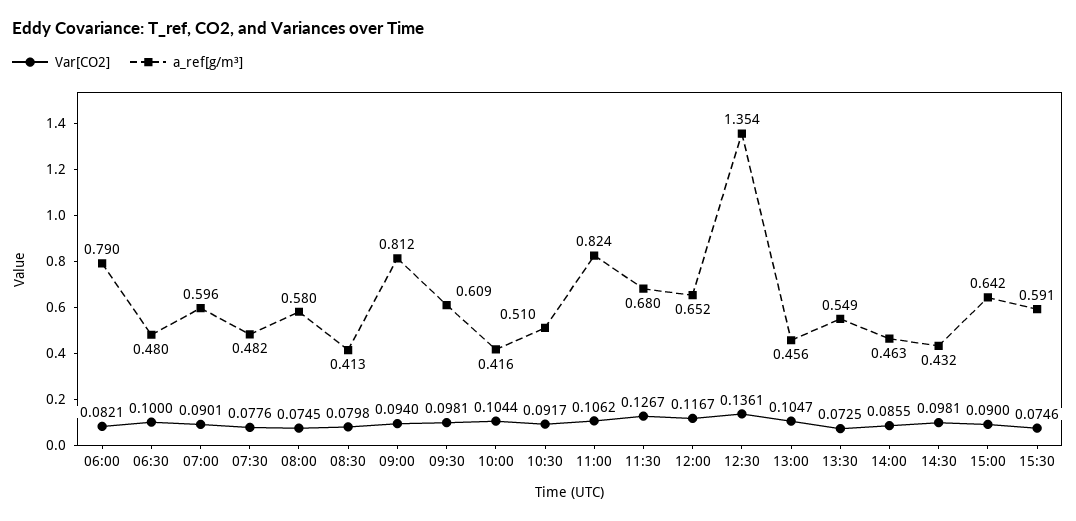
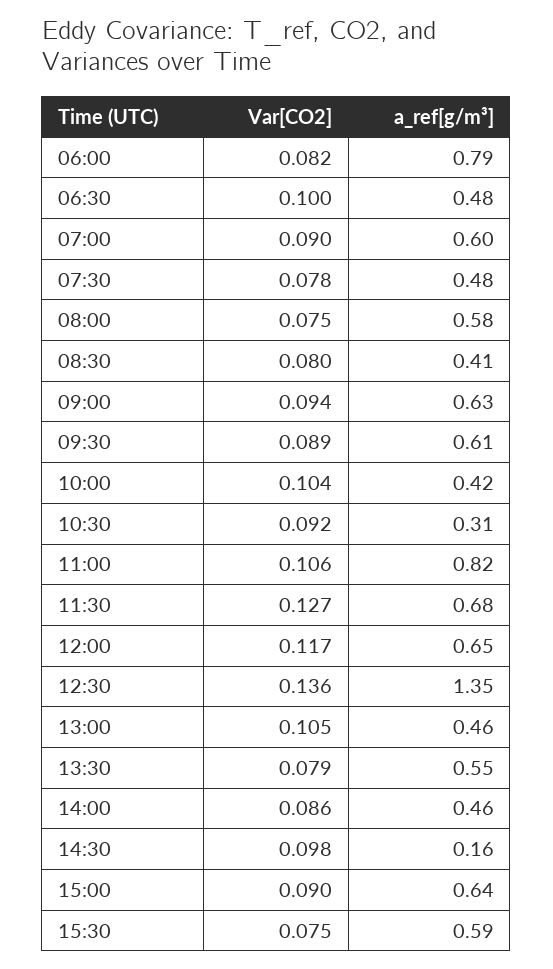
  {
    "Var[CO2]": {
      "06:00": 0.0821,
      "06:30": 0.1,
      "07:00": 0.0901,
      "07:30": 0.0776,
      "08:00": 0.0745,
      "08:30": 0.0798,
      "09:00": 0.094,
-     "09:30": 0.0981,
+     "09:30": 0.089,
      "10:00": 0.1044,
      "10:30": 0.0917,
      "11:00": 0.1062,
      "11:30": 0.1267,
      "12:00": 0.1167,
      "12:30": 0.1361,
      "13:00": 0.1047,
-     "13:30": 0.0725,
+     "13:30": 0.079,
      "14:00": 0.0855,
      "14:30": 0.0981,
      "15:00": 0.09,
      "15:30": 0.0746
    },
    "a_ref[g/m³]": {
      "06:00": 0.79,
      "06:30": 0.48,
      "07:00": 0.596,
      "07:30": 0.482,
      "08:00": 0.58,
      "08:30": 0.413,
-     "09:00": 0.812,
+     "09:00": 0.63,
      "09:30": 0.609,
      "10:00": 0.416,
-     "10:30": 0.51,
+     "10:30": 0.31,
      "11:00": 0.824,
      "11:30": 0.68,
      "12:00": 0.652,
      "12:30": 1.354,
      "13:00": 0.456,
      "13:30": 0.549,
      "14:00": 0.463,
-     "14:30": 0.432,
+     "14:30": 0.16,
      "15:00": 0.642,
      "15:30": 0.591
    }
  }

